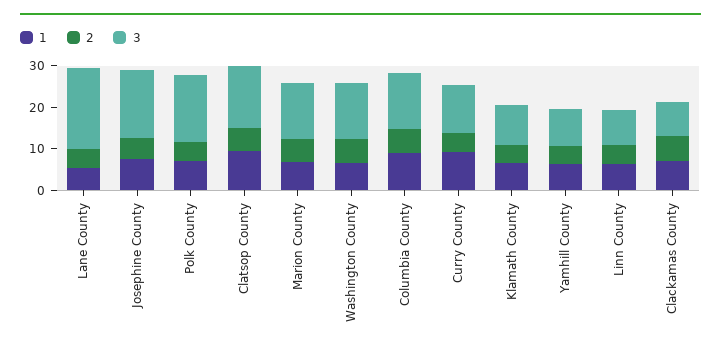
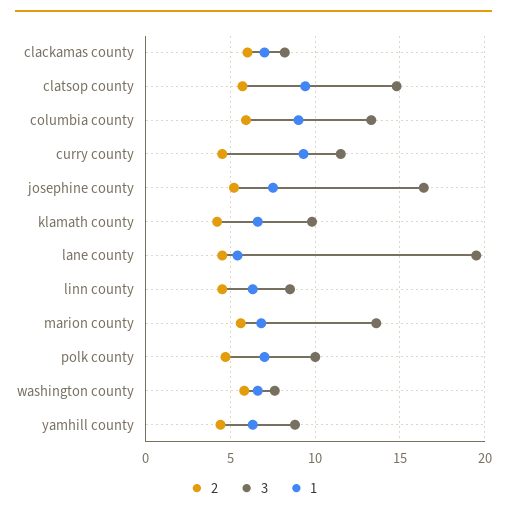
  {
    "1": {
      "Lane County": 5.5,
      "Josephine County": 7.5,
      "Polk County": 7,
      "Clatsop County": 9.5,
      "Marion County": 7,
      "Washington County": 6.5,
      "Columbia County": 9,
      "Curry County": 9.5,
      "Klamath County": 6.5,
      "Yamhill County": 6.5,
      "Linn County": 6.5,
      "Clackamas County": 7
    },
    "2": {
      "Lane County": 4.5,
      "Josephine County": 5,
      "Polk County": 4.5,
      "Clatsop County": 5.5,
      "Marion County": 5.5,
      "Washington County": 6,
      "Columbia County": 6,
      "Curry County": 4.5,
      "Klamath County": 4,
      "Yamhill County": 4.5,
      "Linn County": 4.5,
      "Clackamas County": 6
    },
    "3": {
      "Lane County": 19.5,
      "Josephine County": 16.5,
-     "Polk County": 16,
+     "Polk County": 10,
      "Clatsop County": 15,
      "Marion County": 13.5,
-     "Washington County": 14,
+     "Washington County": 7.5,
      "Columbia County": 13.5,
      "Curry County": 11.5,
      "Klamath County": 10,
      "Yamhill County": 9,
      "Linn County": 8.5,
      "Clackamas County": 8
    }
  }

